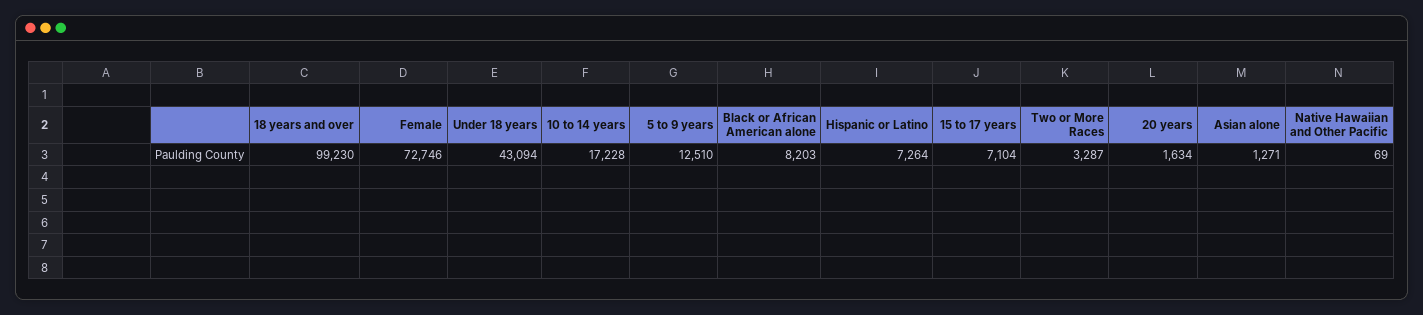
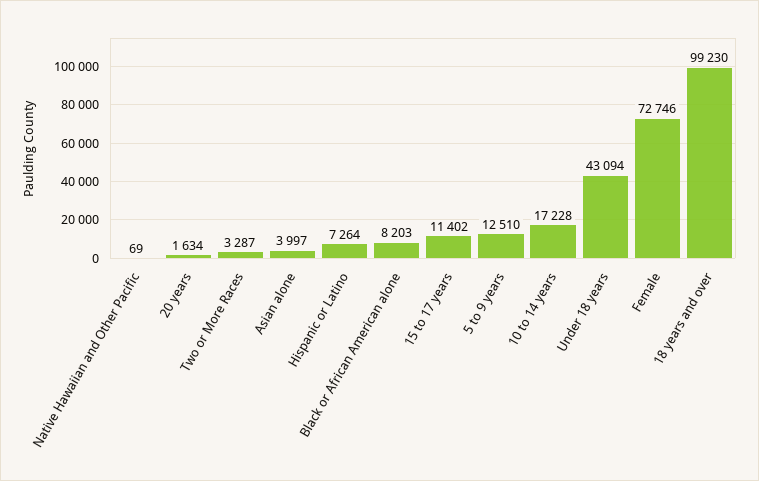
  {
    "18 years and over": 99230,
    "Female": 72746,
    "Under 18 years": 43094,
    "10 to 14 years": 17228,
    "5 to 9 years": 12510,
    "Black or African American alone": 8203,
    "Hispanic or Latino": 7264,
-   "15 to 17 years": 7104,
+   "15 to 17 years": 11402,
    "Two or More Races": 3287,
    "20 years": 1634,
-   "Asian alone": 1271,
+   "Asian alone": 3997,
    "Native Hawaiian and Other Pacific": 69
  }

